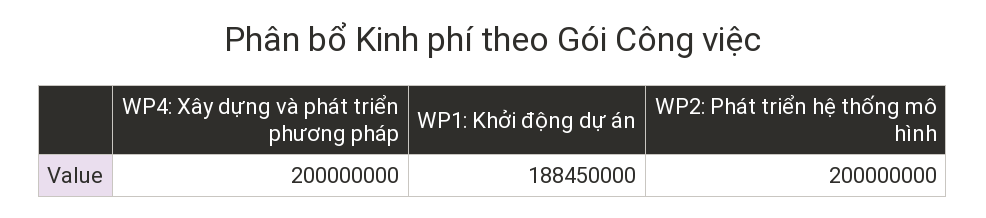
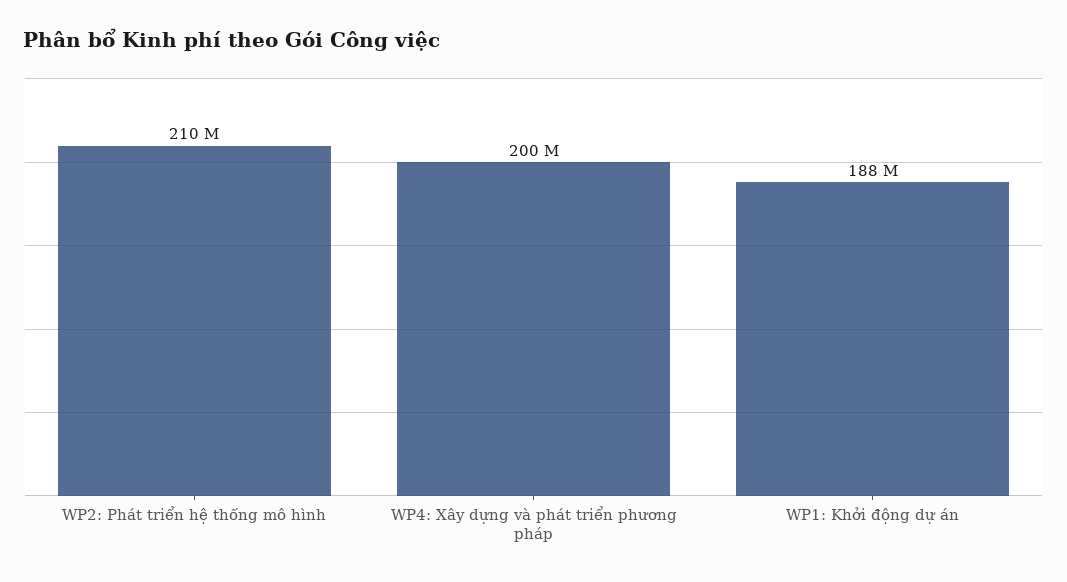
  {
    "WP4: Xây dựng và phát triển phương pháp": 200000000,
    "WP1: Khởi động dự án": 188450000,
-   "WP2: Phát triển hệ thống mô hình": 200000000
+   "WP2: Phát triển hệ thống mô hình": 210000000
  }

